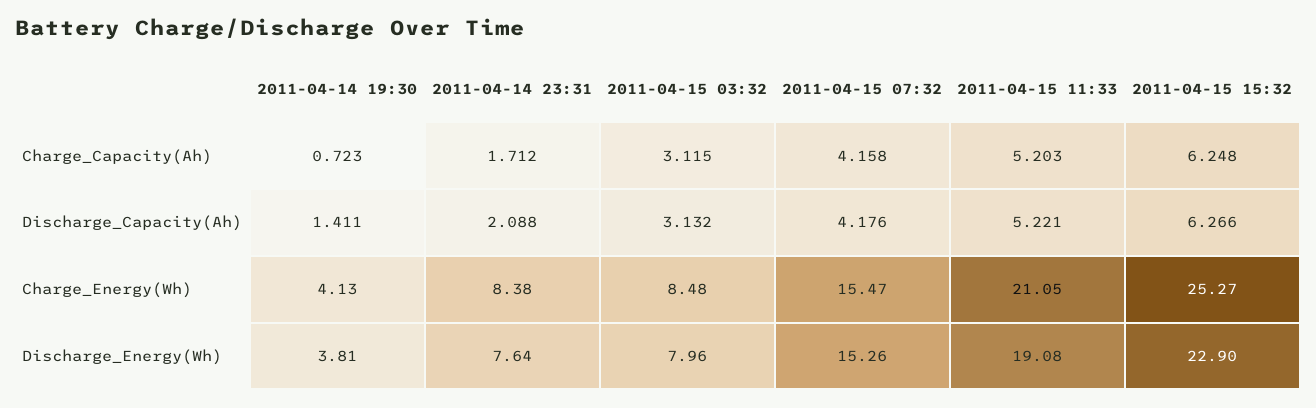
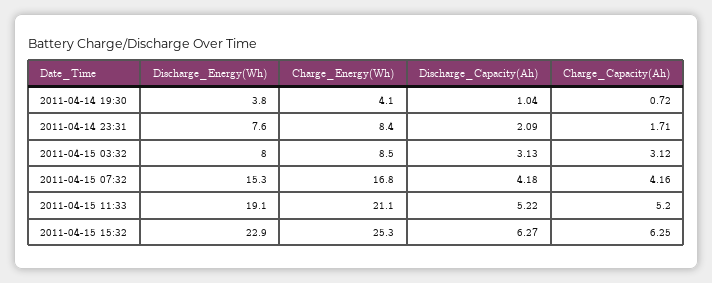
  {
    "2011-04-14 19:30": {
      "Charge_Capacity(Ah)": 0.723,
-     "Discharge_Capacity(Ah)": 1.411,
+     "Discharge_Capacity(Ah)": 1.04,
      "Charge_Energy(Wh)": 4.13,
      "Discharge_Energy(Wh)": 3.81
    },
    "2011-04-14 23:31": {
      "Charge_Capacity(Ah)": 1.712,
      "Discharge_Capacity(Ah)": 2.088,
      "Charge_Energy(Wh)": 8.38,
      "Discharge_Energy(Wh)": 7.64
    },
    "2011-04-15 03:32": {
      "Charge_Capacity(Ah)": 3.115,
      "Discharge_Capacity(Ah)": 3.132,
      "Charge_Energy(Wh)": 8.48,
      "Discharge_Energy(Wh)": 7.96
    },
    "2011-04-15 07:32": {
      "Charge_Capacity(Ah)": 4.158,
      "Discharge_Capacity(Ah)": 4.176,
-     "Charge_Energy(Wh)": 15.47,
+     "Charge_Energy(Wh)": 16.8,
      "Discharge_Energy(Wh)": 15.26
    },
    "2011-04-15 11:33": {
      "Charge_Capacity(Ah)": 5.203,
      "Discharge_Capacity(Ah)": 5.221,
      "Charge_Energy(Wh)": 21.05,
      "Discharge_Energy(Wh)": 19.08
    },
    "2011-04-15 15:32": {
      "Charge_Capacity(Ah)": 6.248,
      "Discharge_Capacity(Ah)": 6.266,
      "Charge_Energy(Wh)": 25.27,
      "Discharge_Energy(Wh)": 22.9
    }
  }

